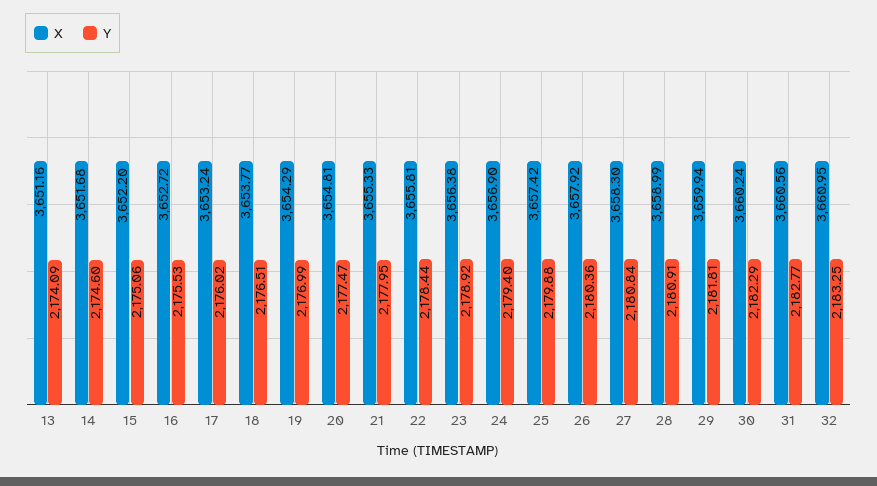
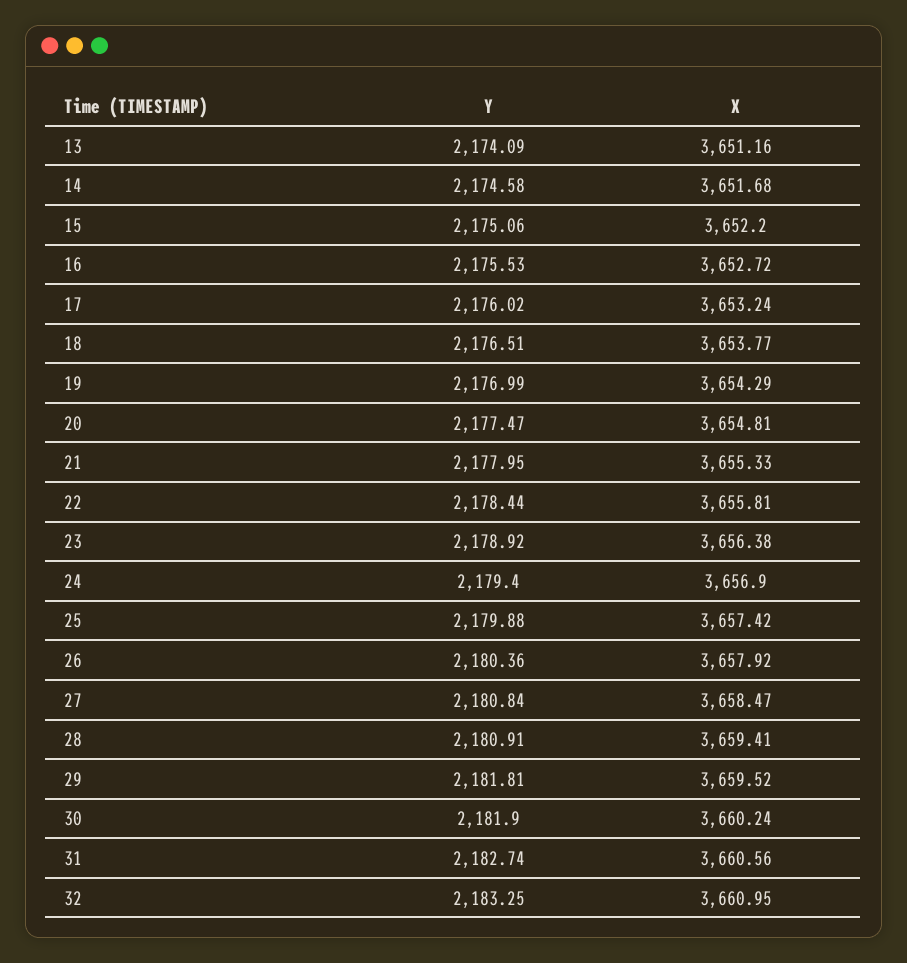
  {
    "X": {
      "13": 3651.16,
      "14": 3651.68,
      "15": 3652.2,
      "16": 3652.72,
      "17": 3653.24,
      "18": 3653.77,
      "19": 3654.29,
      "20": 3654.81,
      "21": 3655.33,
      "22": 3655.81,
      "23": 3656.38,
      "24": 3656.9,
      "25": 3657.42,
      "26": 3657.92,
-     "27": 3658.3,
+     "27": 3658.47,
-     "28": 3658.99,
+     "28": 3659.41,
-     "29": 3659.94,
+     "29": 3659.52,
      "30": 3660.24,
      "31": 3660.56,
      "32": 3660.95
    },
    "Y": {
      "13": 2174.09,
-     "14": 2174.6,
+     "14": 2174.58,
      "15": 2175.06,
      "16": 2175.53,
      "17": 2176.02,
      "18": 2176.51,
      "19": 2176.99,
      "20": 2177.47,
      "21": 2177.95,
      "22": 2178.44,
      "23": 2178.92,
      "24": 2179.4,
      "25": 2179.88,
      "26": 2180.36,
      "27": 2180.84,
      "28": 2180.91,
      "29": 2181.81,
-     "30": 2182.29,
+     "30": 2181.9,
-     "31": 2182.77,
+     "31": 2182.74,
      "32": 2183.25
    }
  }

